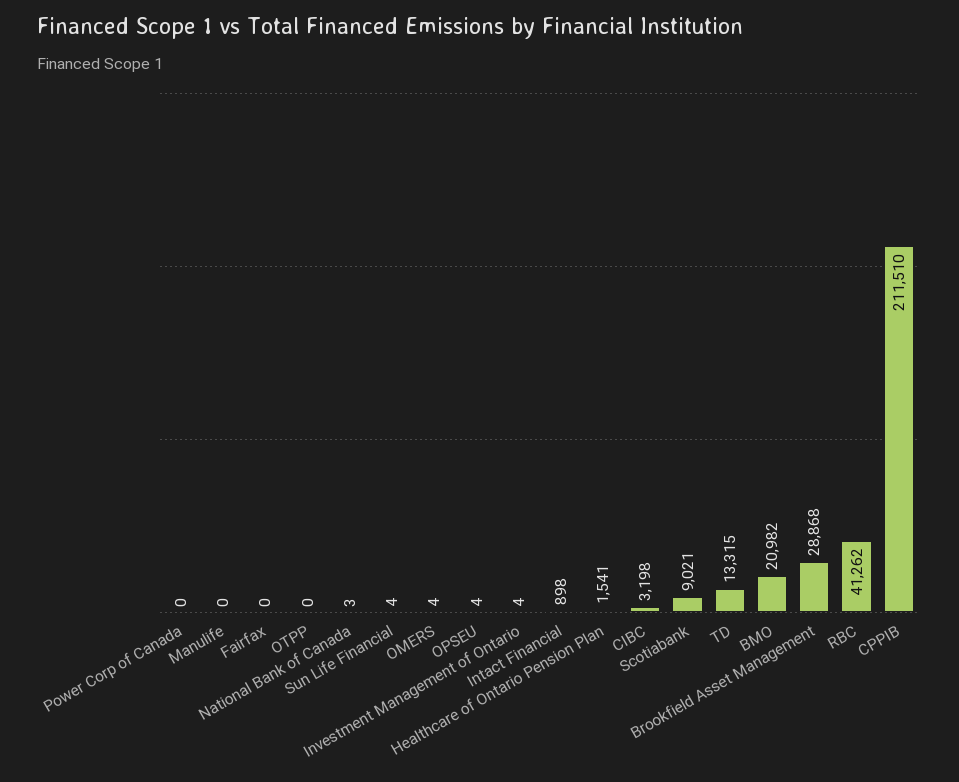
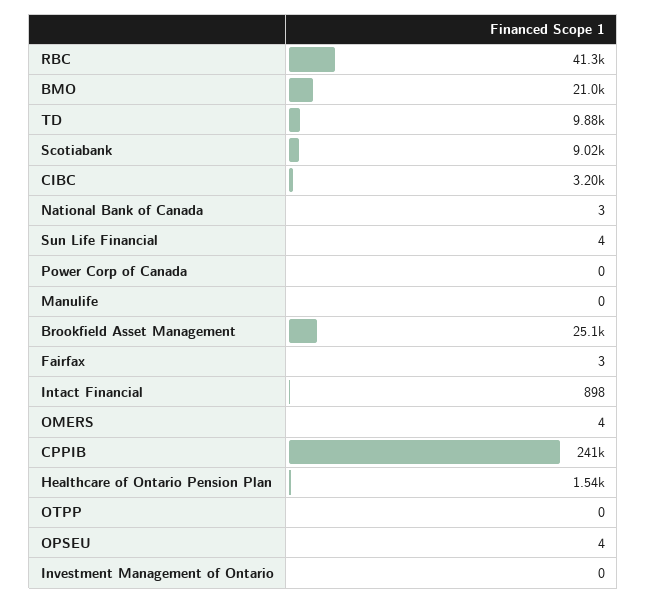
  {
    "Power Corp of Canada": 0,
    "Manulife": 0,
-   "Fairfax": 0,
+   "Fairfax": 3,
    "OTPP": 0,
    "National Bank of Canada": 3,
    "Sun Life Financial": 4,
    "OMERS": 4,
    "OPSEU": 4,
-   "Investment Management of Ontario": 4,
+   "Investment Management of Ontario": 0,
    "Intact Financial": 898,
    "Healthcare of Ontario Pension Plan": 1541,
    "CIBC": 3198,
    "Scotiabank": 9021,
-   "TD": 13315,
+   "TD": 9880,
    "BMO": 20982,
-   "Brookfield Asset Management": 28868,
+   "Brookfield Asset Management": 25100,
    "RBC": 41262,
-   "CPPIB": 211510
+   "CPPIB": 241000
  }

